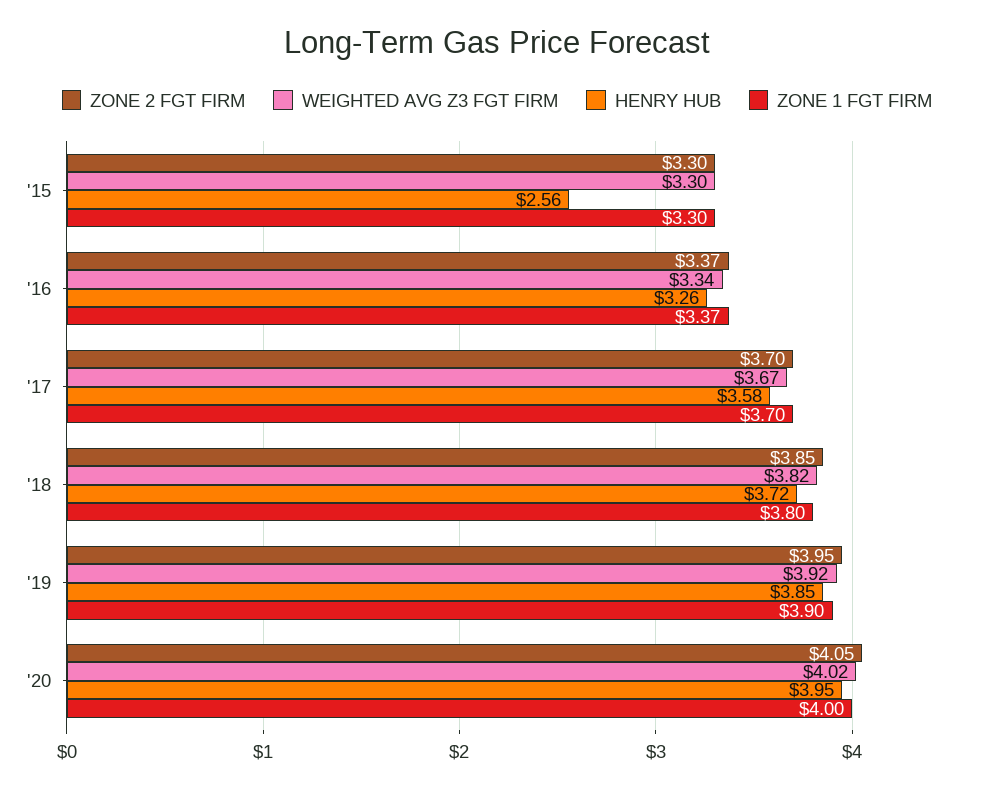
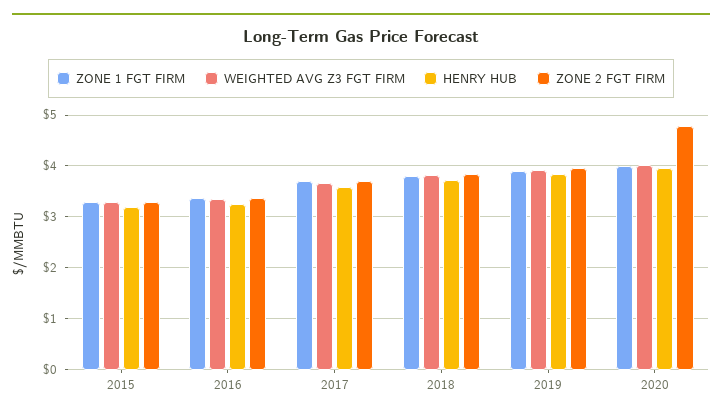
  {
    "ZONE 2 FGT FIRM": {
      "'15": 3.3,
      "'16": 3.37,
      "'17": 3.7,
      "'18": 3.85,
      "'19": 3.95,
-     "'20": 4.05
+     "'20": 4.8
    },
    "WEIGHTED AVG Z3 FGT FIRM": {
      "'15": 3.3,
      "'16": 3.34,
      "'17": 3.67,
      "'18": 3.82,
      "'19": 3.92,
      "'20": 4.02
    },
    "HENRY HUB": {
-     "'15": 2.56,
+     "'15": 3.2,
      "'16": 3.26,
      "'17": 3.58,
      "'18": 3.72,
      "'19": 3.85,
      "'20": 3.95
    },
    "ZONE 1 FGT FIRM": {
      "'15": 3.3,
      "'16": 3.37,
      "'17": 3.7,
      "'18": 3.8,
      "'19": 3.9,
      "'20": 4
    }
  }

